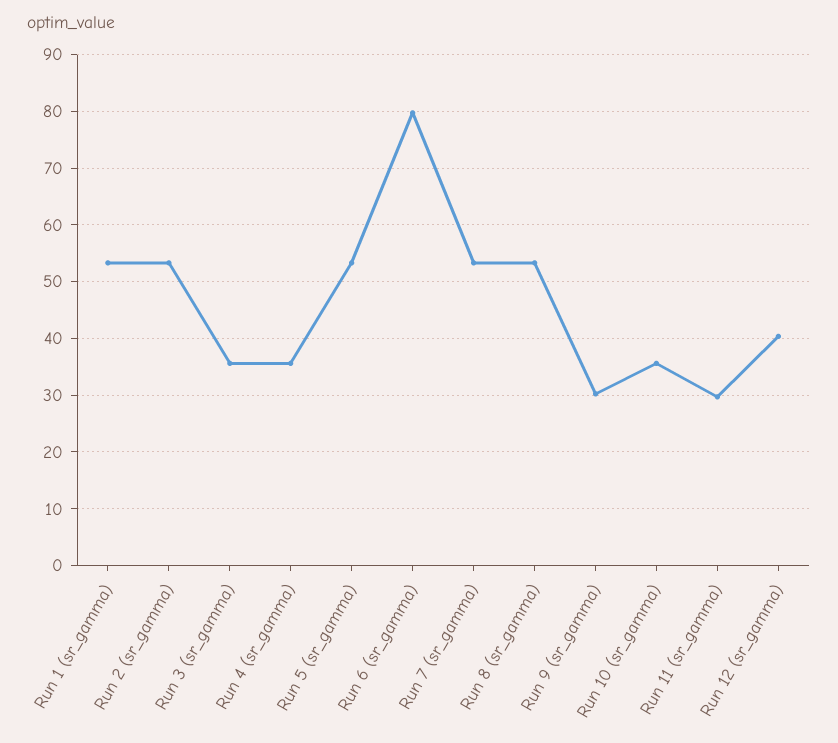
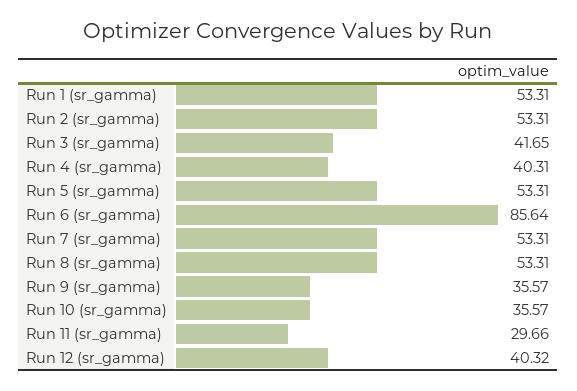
  {
    "Run 1 (sr_gamma)": 53.31,
    "Run 2 (sr_gamma)": 53.31,
-   "Run 3 (sr_gamma)": 36,
+   "Run 3 (sr_gamma)": 41.65,
-   "Run 4 (sr_gamma)": 36,
+   "Run 4 (sr_gamma)": 40.31,
    "Run 5 (sr_gamma)": 53.31,
-   "Run 6 (sr_gamma)": 80,
+   "Run 6 (sr_gamma)": 85.64,
    "Run 7 (sr_gamma)": 53.31,
    "Run 8 (sr_gamma)": 53.31,
-   "Run 9 (sr_gamma)": 30,
+   "Run 9 (sr_gamma)": 35.57,
    "Run 10 (sr_gamma)": 35.57,
    "Run 11 (sr_gamma)": 29.66,
    "Run 12 (sr_gamma)": 40.32
  }

